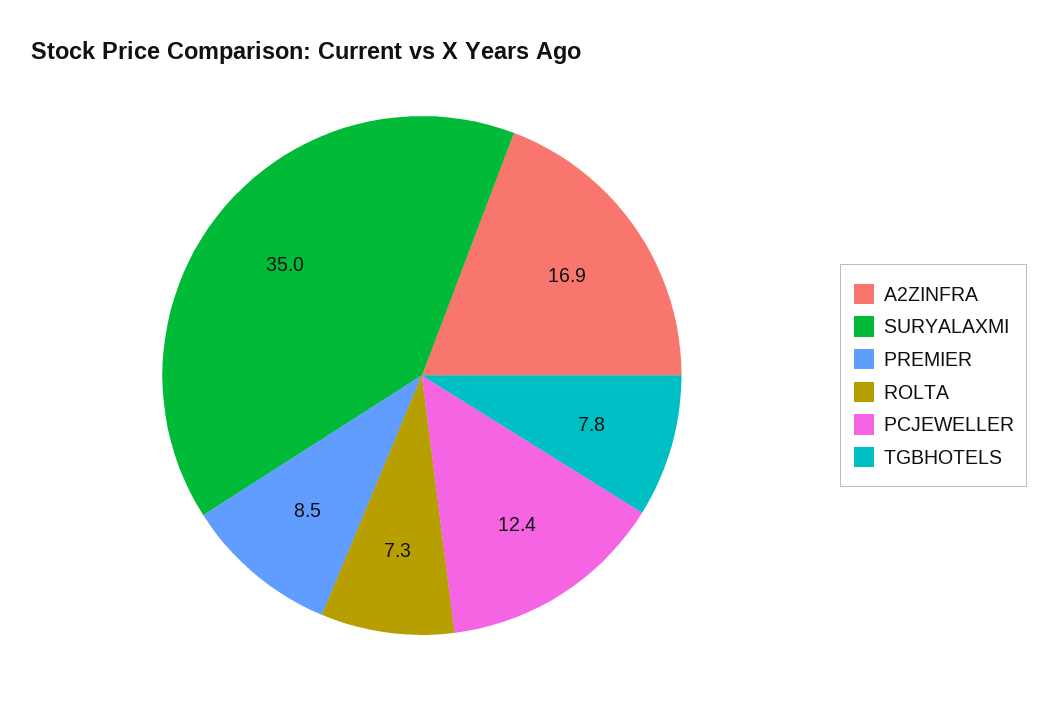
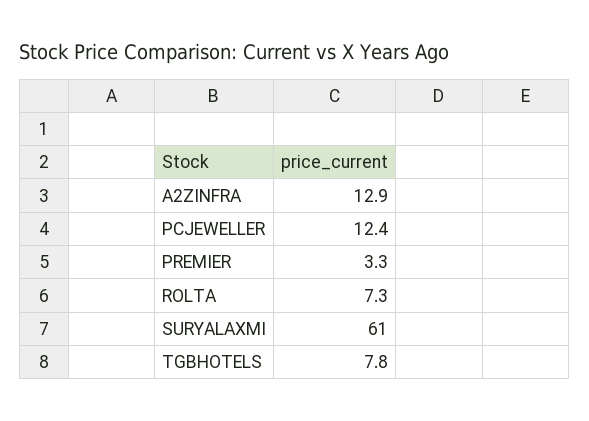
  {
-   "A2ZINFRA": 16.9,
+   "A2ZINFRA": 12.9,
-   "SURYALAXMI": 35,
+   "SURYALAXMI": 61,
-   "PREMIER": 8.5,
+   "PREMIER": 3.3,
    "ROLTA": 7.3,
    "PCJEWELLER": 12.4,
    "TGBHOTELS": 7.8
  }

